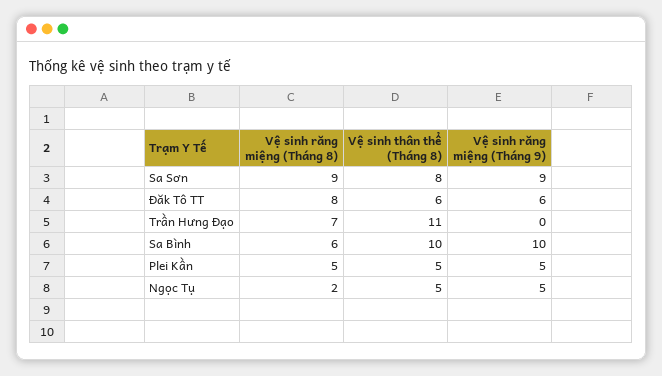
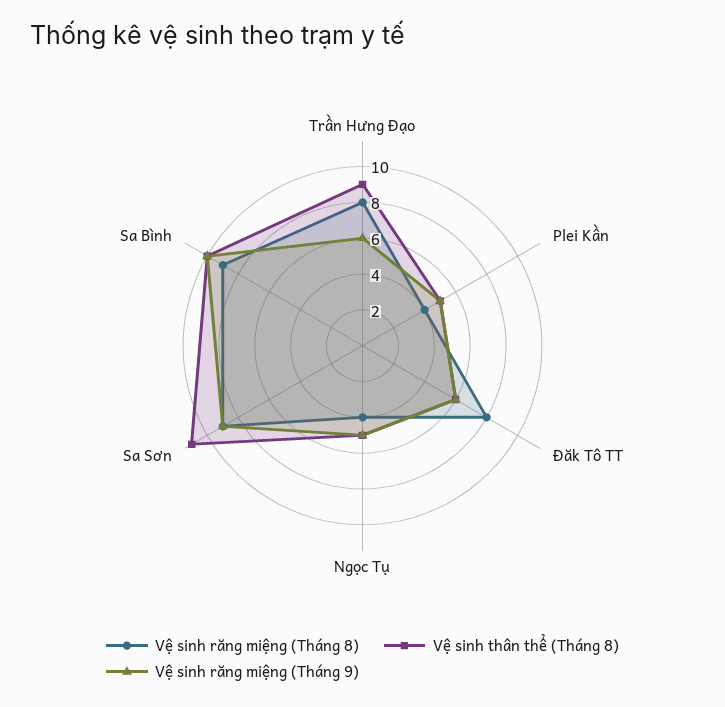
  {
    "Vệ sinh răng miệng (Tháng 8)": {
      "Sa Sơn": 9,
      "Đăk Tô TT": 8,
-     "Trần Hưng Đạo": 7,
+     "Trần Hưng Đạo": 8,
-     "Sa Bình": 6,
+     "Sa Bình": 9,
-     "Plei Kần": 5,
+     "Plei Kần": 4,
-     "Ngọc Tụ": 2
+     "Ngọc Tụ": 4
    },
    "Vệ sinh thân thể (Tháng 8)": {
-     "Sa Sơn": 8,
+     "Sa Sơn": 11,
      "Đăk Tô TT": 6,
-     "Trần Hưng Đạo": 11,
+     "Trần Hưng Đạo": 9,
      "Sa Bình": 10,
      "Plei Kần": 5,
      "Ngọc Tụ": 5
    },
    "Vệ sinh răng miệng (Tháng 9)": {
      "Sa Sơn": 9,
      "Đăk Tô TT": 6,
-     "Trần Hưng Đạo": 0,
+     "Trần Hưng Đạo": 6,
      "Sa Bình": 10,
      "Plei Kần": 5,
      "Ngọc Tụ": 5
    }
  }

